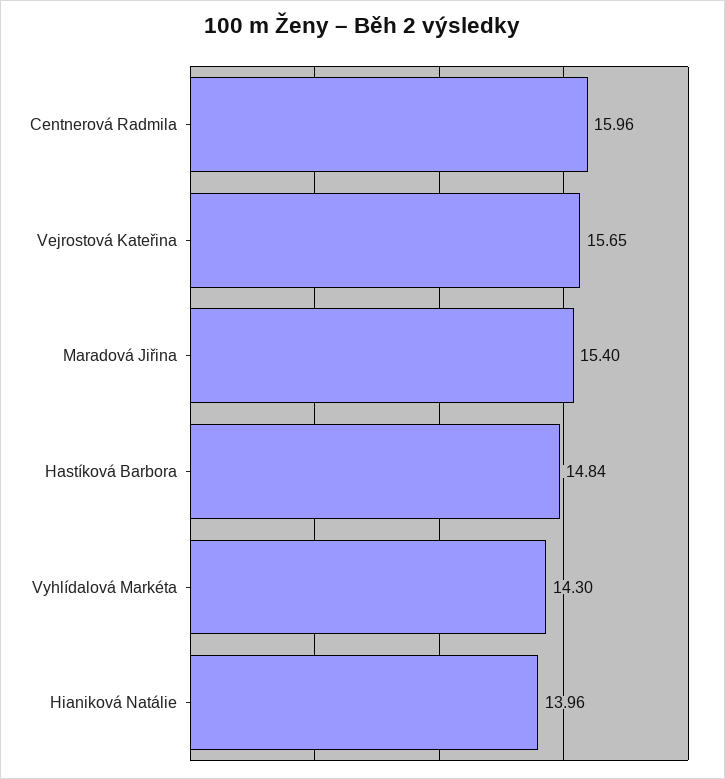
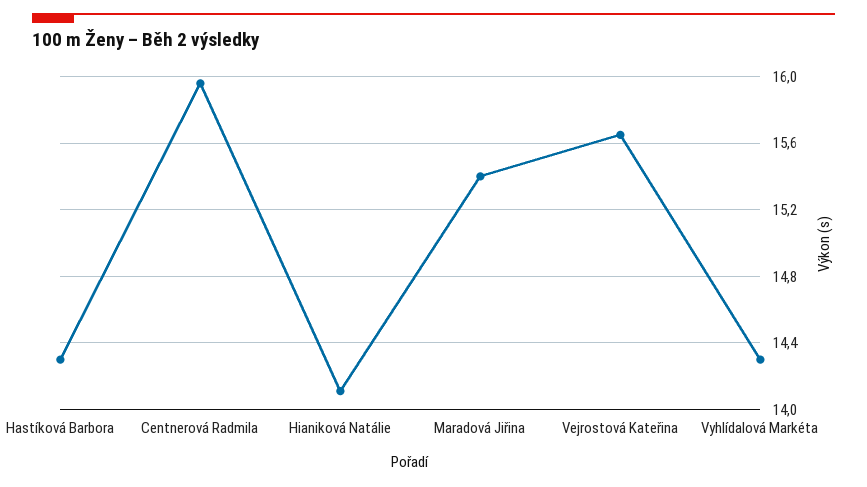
  {
    "Centnerová Radmila": 15.96,
    "Vejrostová Kateřina": 15.65,
    "Maradová Jiřina": 15.4,
-   "Hastíková Barbora": 14.84,
+   "Hastíková Barbora": 14.3,
    "Vyhlídalová Markéta": 14.3,
-   "Hianiková Natálie": 13.96
+   "Hianiková Natálie": 14.1
  }

